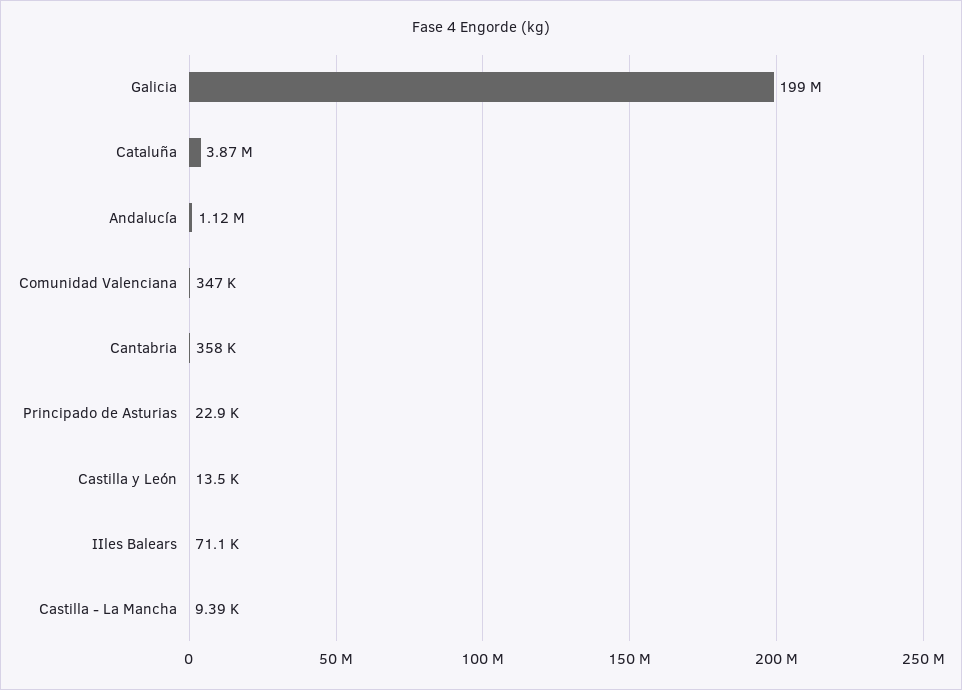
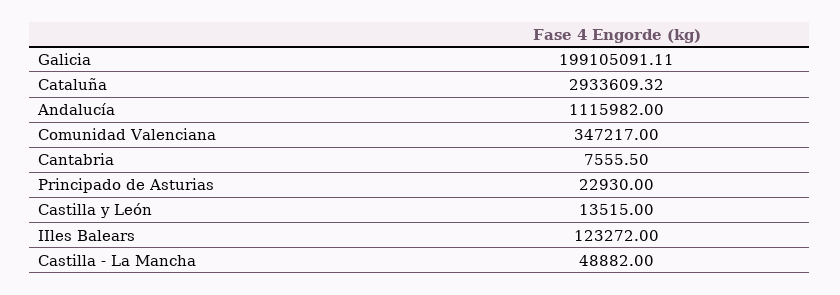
  {
    "Galicia": 199105091.11,
-   "Cataluña": 3870000,
+   "Cataluña": 2933609.32,
    "Andalucía": 1115982,
    "Comunidad Valenciana": 347217,
-   "Cantabria": 358000,
+   "Cantabria": 7555.5,
    "Principado de Asturias": 22930,
    "Castilla y León": 13515,
-   "IIles Balears": 71100,
+   "IIles Balears": 123272,
-   "Castilla - La Mancha": 9390
+   "Castilla - La Mancha": 48882
  }

